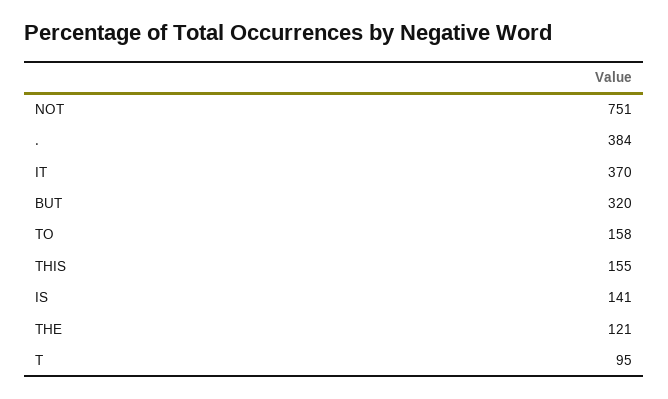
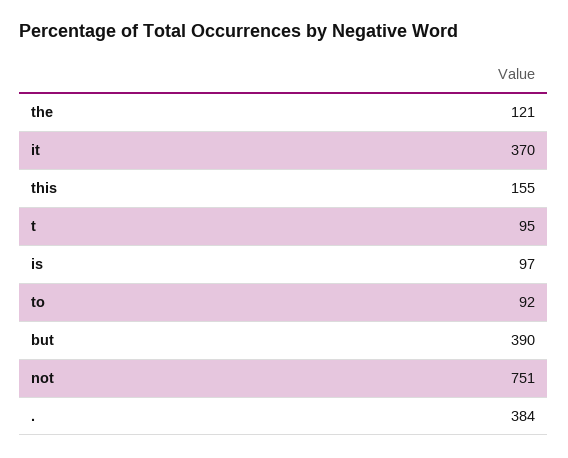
  {
    "NOT": 751,
    ".": 384,
    "IT": 370,
-   "BUT": 320,
+   "BUT": 390,
-   "TO": 158,
+   "TO": 92,
    "THIS": 155,
-   "IS": 141,
+   "IS": 97,
    "THE": 121,
    "T": 95
  }

